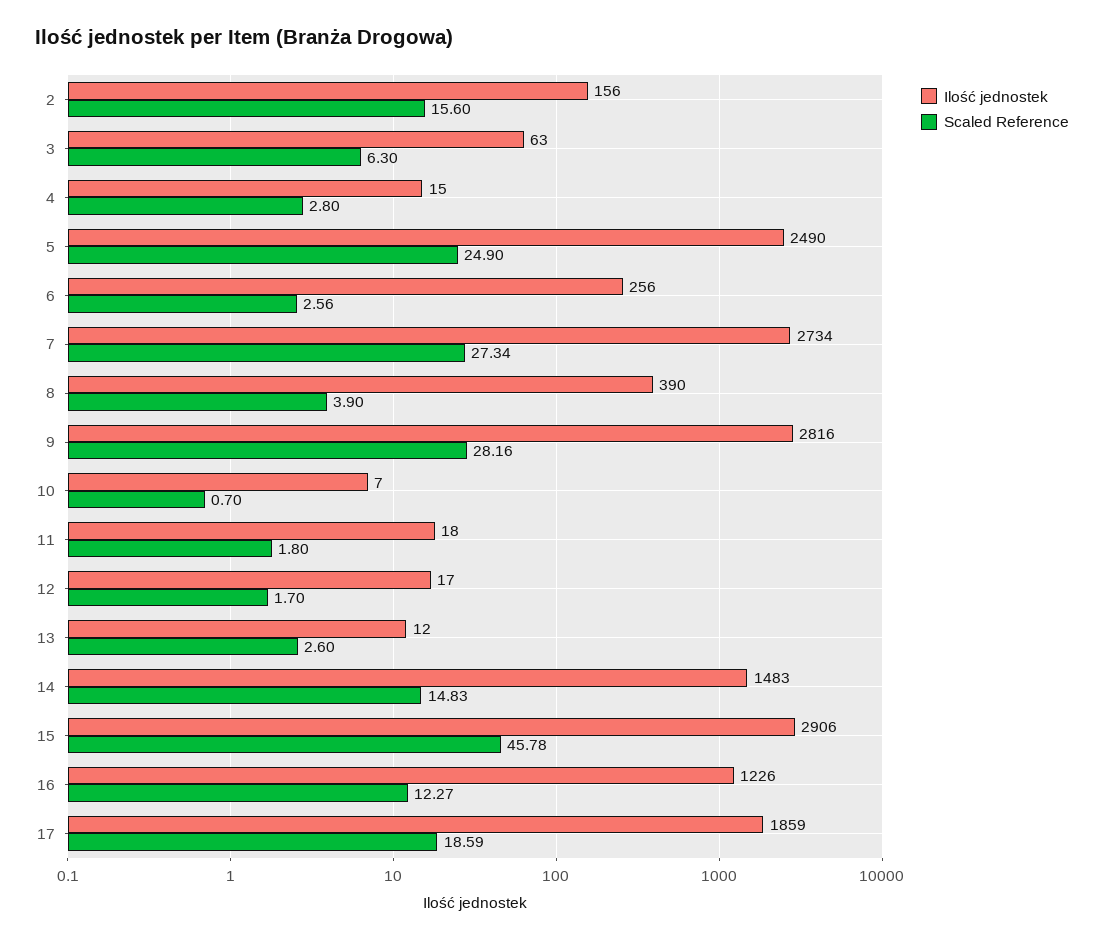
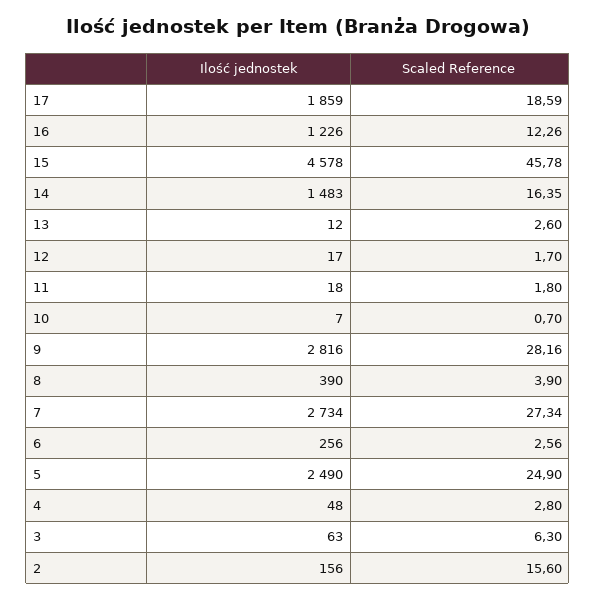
  {
    "Ilość jednostek": {
      "2": 156,
      "3": 63,
-     "4": 15,
+     "4": 48,
      "5": 2490,
      "6": 256,
      "7": 2734,
      "8": 390,
      "9": 2816,
      "10": 7,
      "11": 18,
      "12": 17,
      "13": 12,
      "14": 1483,
-     "15": 2906,
+     "15": 4578,
      "16": 1226,
      "17": 1859
    },
    "Scaled Reference": {
      "2": 15.6,
      "3": 6.3,
      "4": 2.8,
      "5": 24.9,
      "6": 2.56,
      "7": 27.34,
      "8": 3.9,
      "9": 28.16,
      "10": 0.7,
      "11": 1.8,
      "12": 1.7,
      "13": 2.6,
-     "14": 14.83,
+     "14": 16.35,
      "15": 45.78,
-     "16": 12.27,
+     "16": 12.26,
      "17": 18.59
    }
  }

